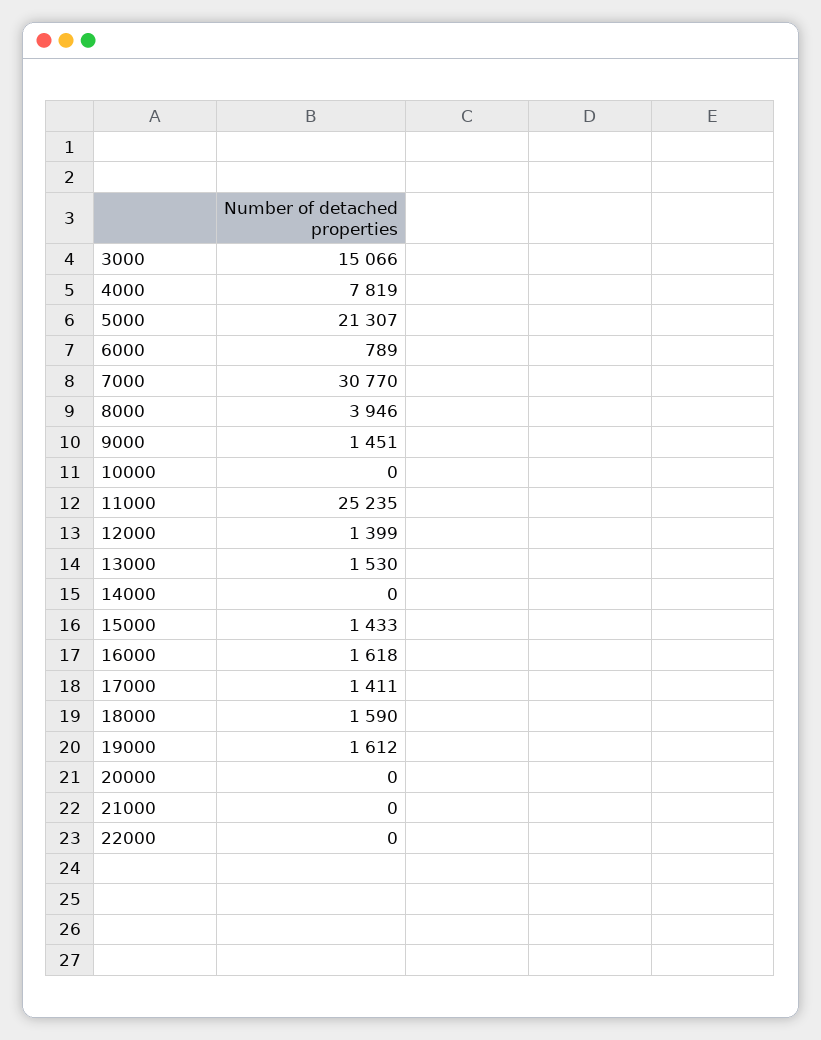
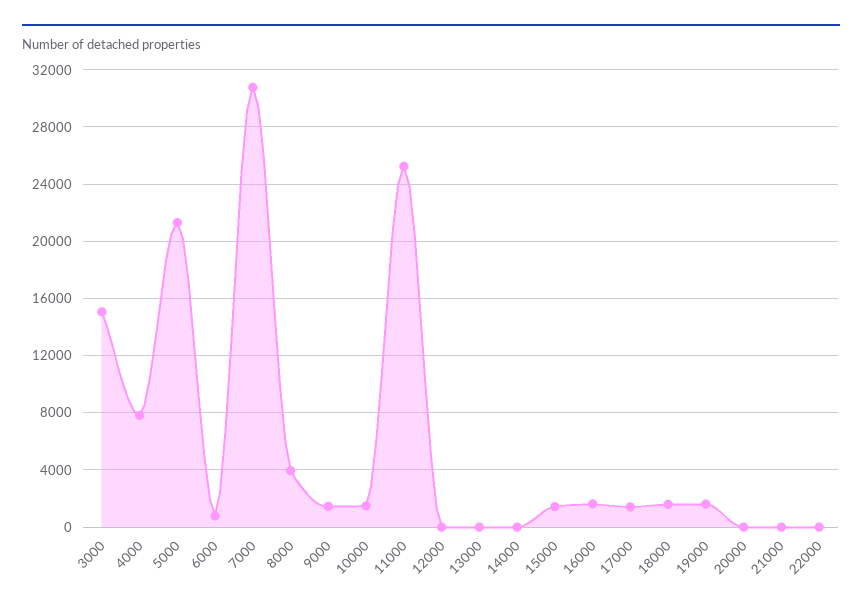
  {
    "3000": 15066,
    "4000": 7819,
    "5000": 21307,
    "6000": 789,
    "7000": 30770,
    "8000": 3946,
    "9000": 1451,
-   "10000": 0,
+   "10000": 1500,
    "11000": 25235,
-   "12000": 1399,
+   "12000": 0,
-   "13000": 1530,
+   "13000": 0,
    "14000": 0,
    "15000": 1433,
    "16000": 1618,
    "17000": 1411,
    "18000": 1590,
    "19000": 1612,
    "20000": 0,
    "21000": 0,
    "22000": 0
  }

